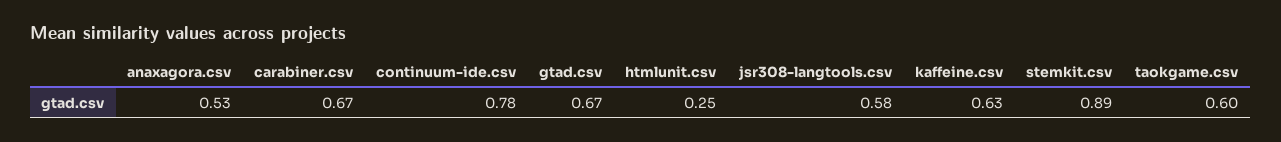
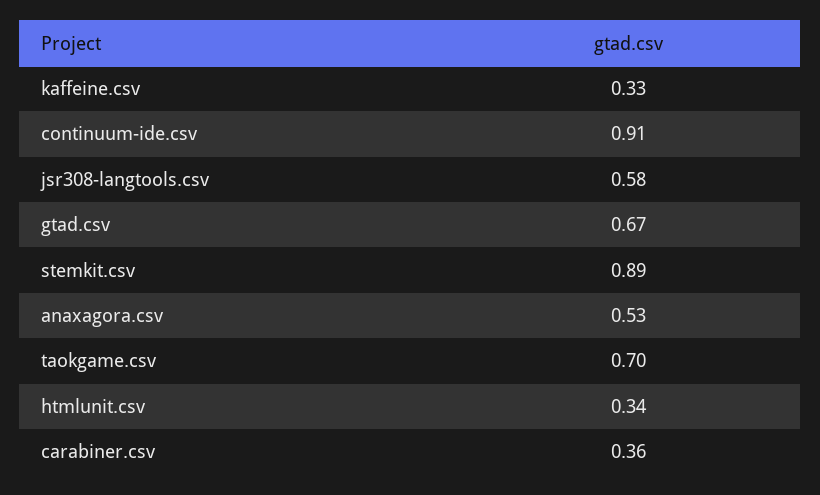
  {
    "anaxagora.csv": 0.53,
-   "carabiner.csv": 0.67,
+   "carabiner.csv": 0.36,
-   "continuum-ide.csv": 0.78,
+   "continuum-ide.csv": 0.91,
    "gtad.csv": 0.67,
-   "htmlunit.csv": 0.25,
+   "htmlunit.csv": 0.34,
    "jsr308-langtools.csv": 0.58,
-   "kaffeine.csv": 0.63,
+   "kaffeine.csv": 0.33,
    "stemkit.csv": 0.89,
-   "taokgame.csv": 0.6
+   "taokgame.csv": 0.7
  }

